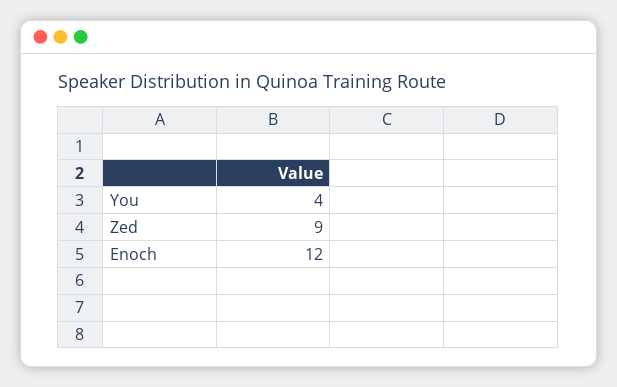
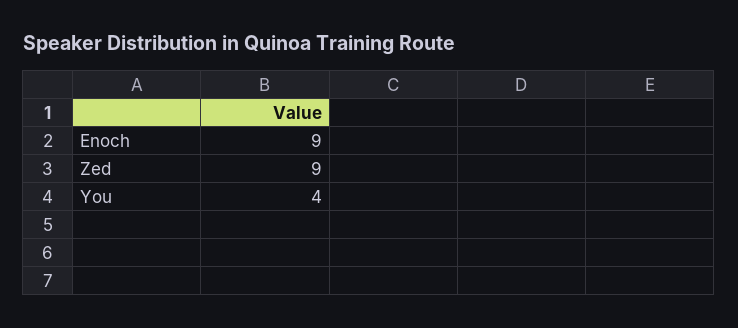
  {
    "You": 4,
    "Zed": 9,
-   "Enoch": 12
+   "Enoch": 9
  }

